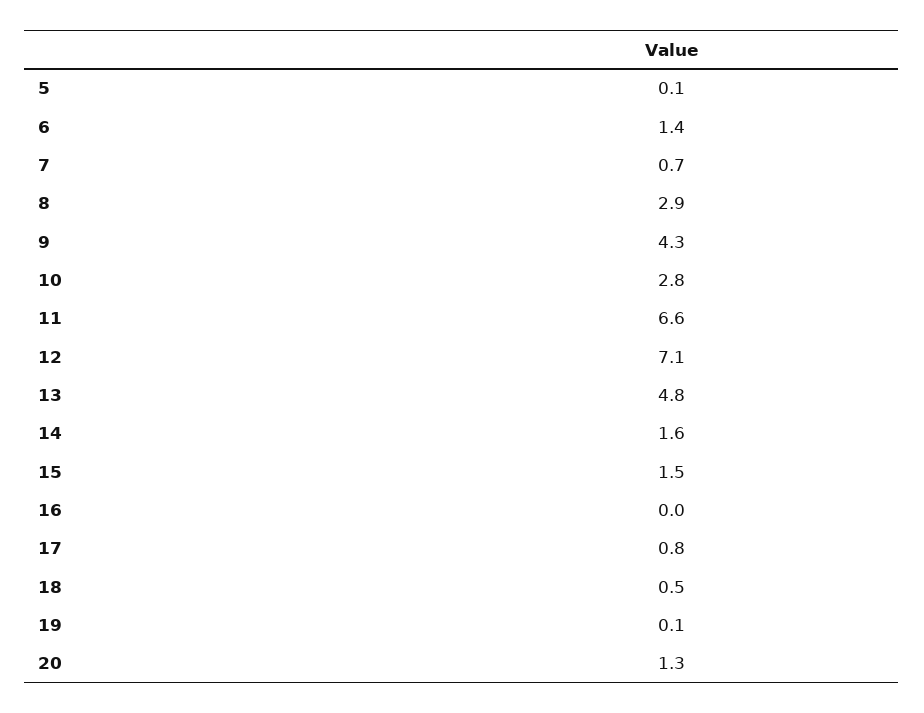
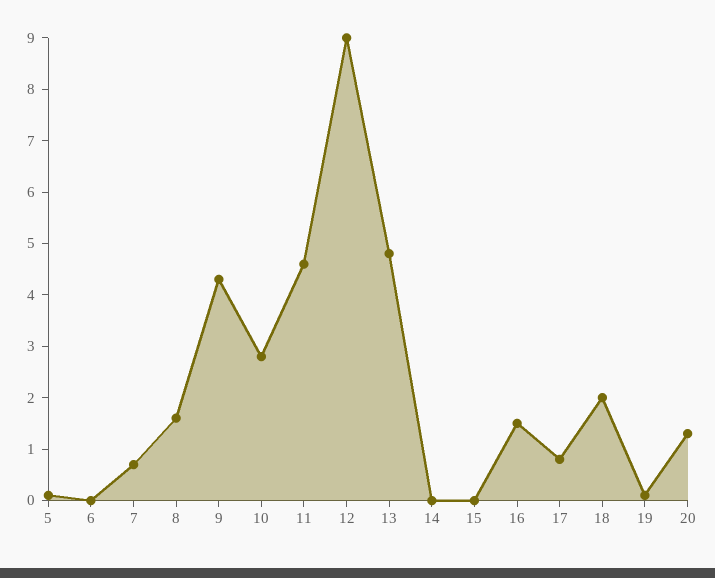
  {
    "5": 0.1,
-   "6": 1.4,
+   "6": 0,
    "7": 0.7,
-   "8": 2.9,
+   "8": 1.5,
    "9": 4.3,
    "10": 2.8,
-   "11": 6.6,
+   "11": 4.5,
-   "12": 7.1,
+   "12": 9,
    "13": 4.8,
-   "14": 1.6,
+   "14": 0,
-   "15": 1.5,
+   "15": 0,
-   "16": 0,
+   "16": 1.5,
    "17": 0.8,
-   "18": 0.5,
+   "18": 2,
    "19": 0.1,
    "20": 1.3
  }

